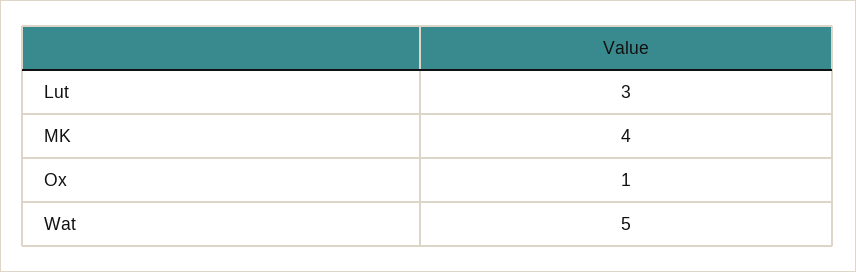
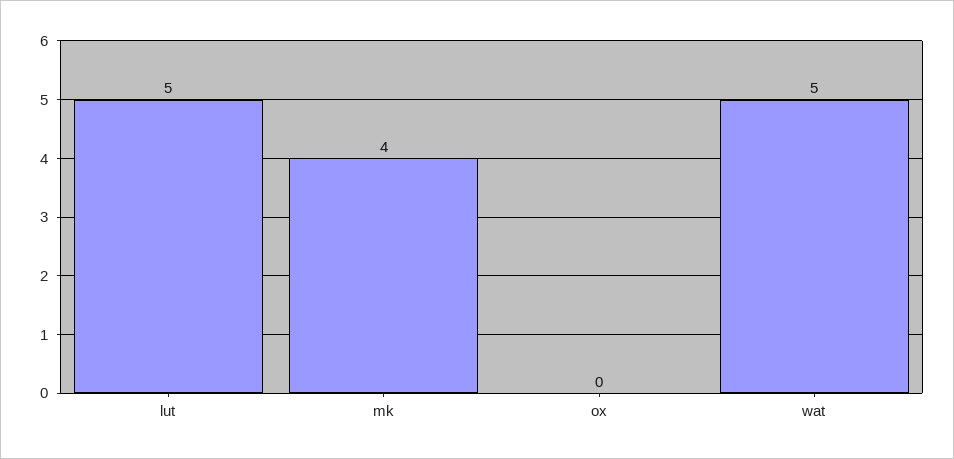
  {
-   "Lut": 3,
+   "Lut": 5,
    "MK": 4,
-   "Ox": 1,
+   "Ox": 0,
    "Wat": 5
  }

